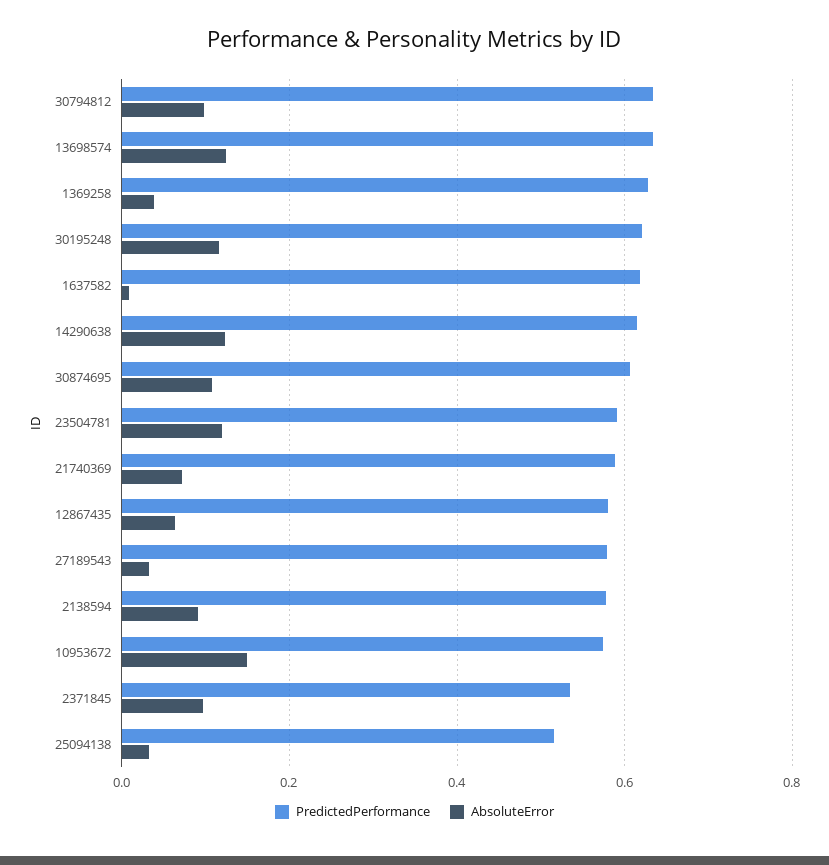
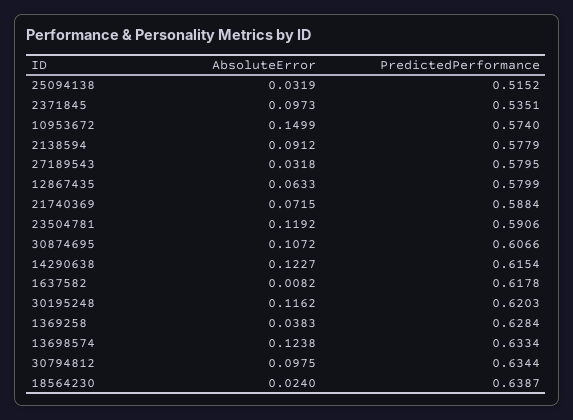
  {
    "PredictedPerformance": {
      "30794812": 0.6344,
      "13698574": 0.6334,
      "1369258": 0.6284,
      "30195248": 0.6203,
      "1637582": 0.6178,
      "14290638": 0.6154,
      "30874695": 0.6066,
      "23504781": 0.5906,
      "21740369": 0.5884,
      "12867435": 0.5799,
      "27189543": 0.5795,
      "2138594": 0.5779,
      "10953672": 0.574,
      "2371845": 0.5351,
-     "25094138": 0.5152
+     "25094138": 0.5152,
+     "18564230": 0.6387
    },
    "AbsoluteError": {
      "30794812": 0.0975,
      "13698574": 0.1238,
      "1369258": 0.0383,
      "30195248": 0.1162,
      "1637582": 0.0082,
      "14290638": 0.1227,
      "30874695": 0.1072,
      "23504781": 0.1192,
      "21740369": 0.0715,
      "12867435": 0.0633,
      "27189543": 0.0318,
      "2138594": 0.0912,
      "10953672": 0.1499,
      "2371845": 0.0973,
-     "25094138": 0.0319
+     "25094138": 0.0319,
+     "18564230": 0.024
    }
  }

